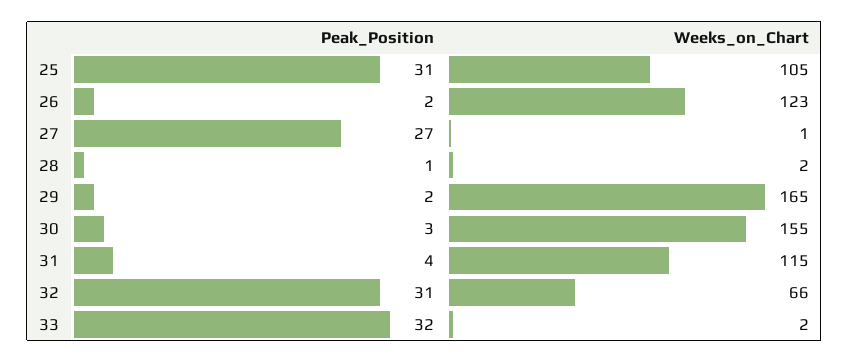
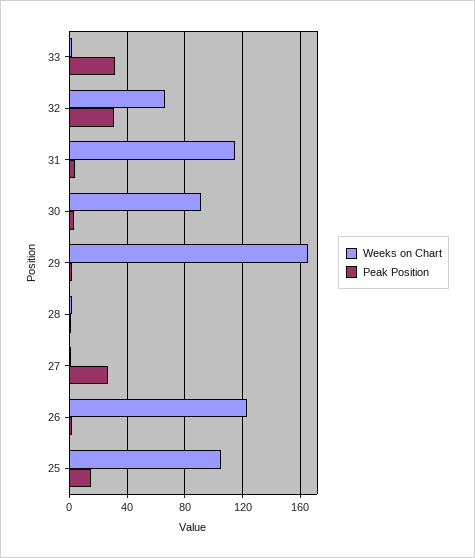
  {
    "Peak_Position": {
-     "25": 31,
+     "25": 15,
      "26": 2,
      "27": 27,
      "28": 1,
      "29": 2,
      "30": 3,
      "31": 4,
      "32": 31,
      "33": 32
    },
    "Weeks_on_Chart": {
      "25": 105,
      "26": 123,
      "27": 1,
      "28": 2,
      "29": 165,
-     "30": 155,
+     "30": 90,
      "31": 115,
      "32": 66,
      "33": 2
    }
  }

